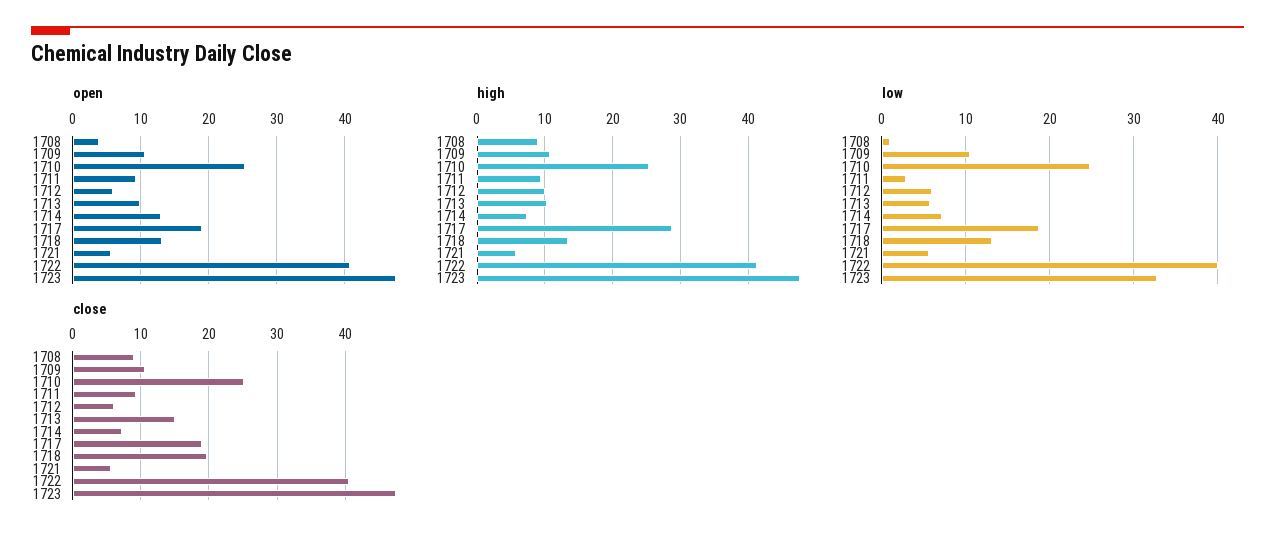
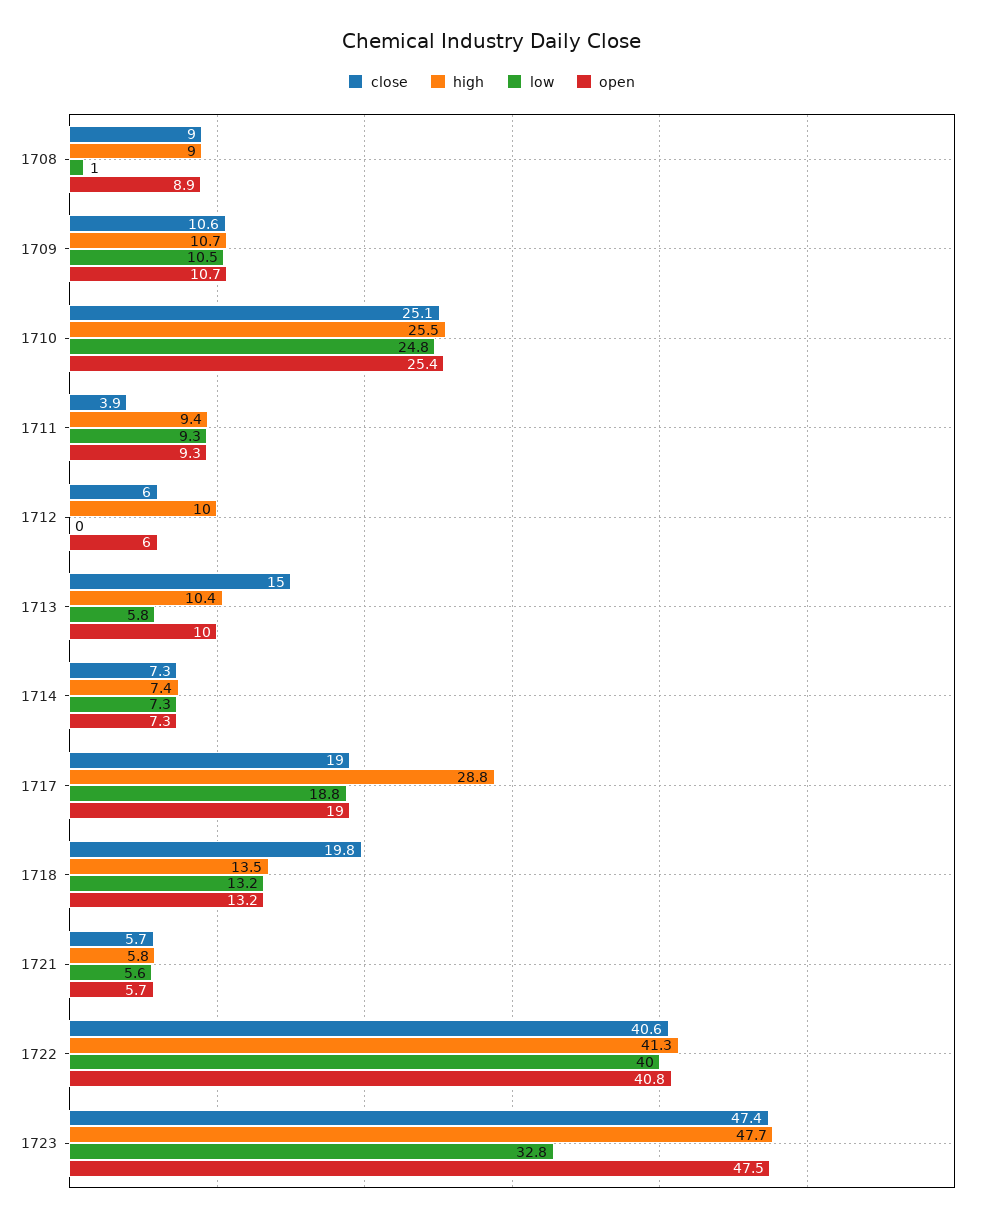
  {
    "open": {
-     "1708": 4,
+     "1708": 8.9,
      "1709": 10.7,
      "1710": 25.4,
      "1711": 9.3,
      "1712": 6,
      "1713": 10,
-     "1714": 13,
+     "1714": 7.3,
      "1717": 19,
      "1718": 13.2,
      "1721": 5.7,
      "1722": 40.8,
      "1723": 47.5
    },
    "high": {
      "1708": 9,
      "1709": 10.7,
      "1710": 25.5,
      "1711": 9.4,
      "1712": 10,
      "1713": 10.4,
      "1714": 7.4,
      "1717": 28.8,
      "1718": 13.5,
      "1721": 5.8,
      "1722": 41.3,
      "1723": 47.7
    },
    "low": {
      "1708": 1,
      "1709": 10.5,
      "1710": 24.8,
-     "1711": 3,
+     "1711": 9.3,
-     "1712": 6,
+     "1712": 0,
      "1713": 5.8,
      "1714": 7.3,
      "1717": 18.8,
      "1718": 13.2,
      "1721": 5.6,
      "1722": 40,
      "1723": 32.8
    },
    "close": {
      "1708": 9,
      "1709": 10.6,
      "1710": 25.1,
-     "1711": 9,
+     "1711": 3.9,
      "1712": 6,
      "1713": 15,
      "1714": 7.3,
      "1717": 19,
      "1718": 19.8,
      "1721": 5.7,
      "1722": 40.6,
      "1723": 47.4
    }
  }

